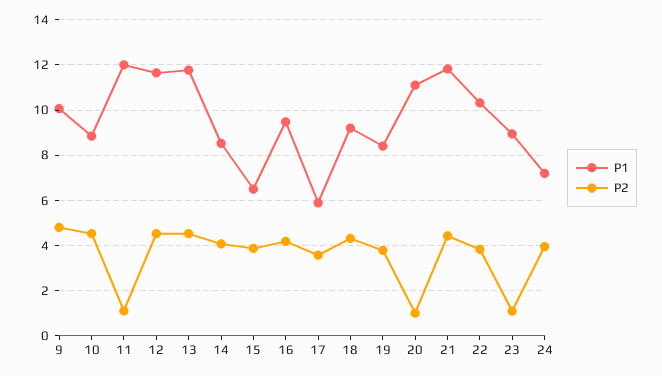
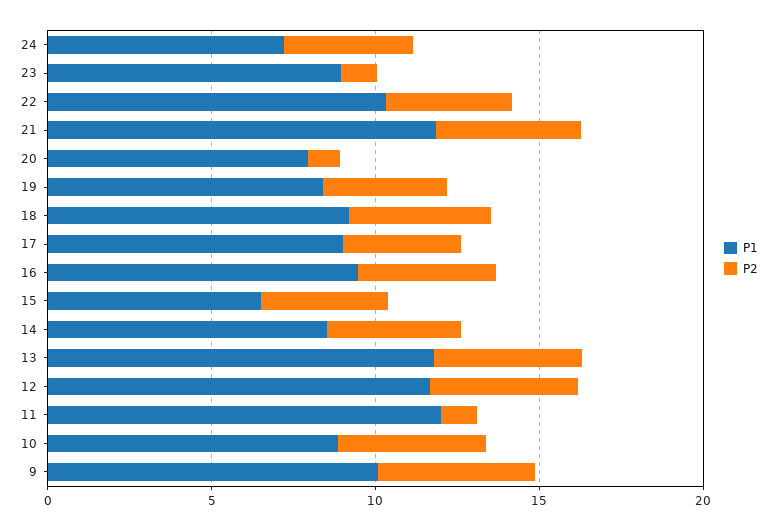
  {
    "P1": {
      "9": 10,
      "10": 9,
      "11": 12,
      "12": 11.5,
      "13": 12,
      "14": 8.5,
      "15": 6.5,
      "16": 9.5,
-     "17": 6,
+     "17": 9,
      "18": 9,
      "19": 8.5,
-     "20": 11,
+     "20": 8,
      "21": 12,
      "22": 10.5,
      "23": 9,
      "24": 7
    },
    "P2": {
      "9": 5,
      "10": 4.5,
      "11": 1,
      "12": 4.5,
      "13": 4.5,
      "14": 4,
      "15": 4,
      "16": 4,
      "17": 3.5,
      "18": 4.5,
      "19": 4,
      "20": 1,
      "21": 4.5,
      "22": 4,
      "23": 1,
      "24": 4
    }
  }

